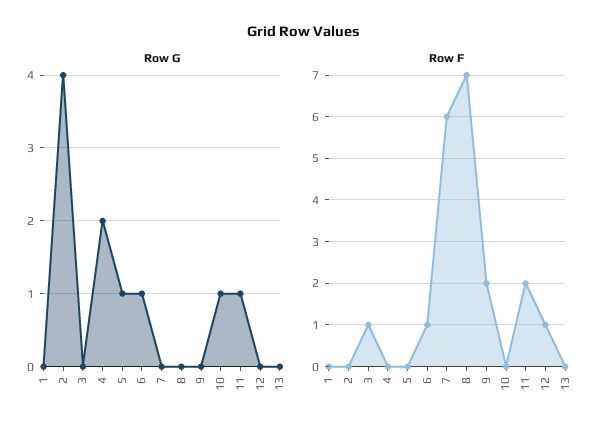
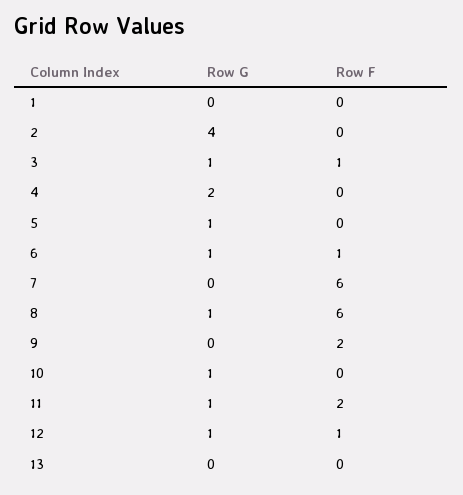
  {
    "Row G": {
      "1": 0,
      "2": 4,
-     "3": 0,
+     "3": 1,
      "4": 2,
      "5": 1,
      "6": 1,
      "7": 0,
-     "8": 0,
+     "8": 1,
      "9": 0,
      "10": 1,
      "11": 1,
-     "12": 0,
+     "12": 1,
      "13": 0
    },
    "Row F": {
      "1": 0,
      "2": 0,
      "3": 1,
      "4": 0,
      "5": 0,
      "6": 1,
      "7": 6,
-     "8": 7,
+     "8": 6,
      "9": 2,
      "10": 0,
      "11": 2,
      "12": 1,
      "13": 0
    }
  }

